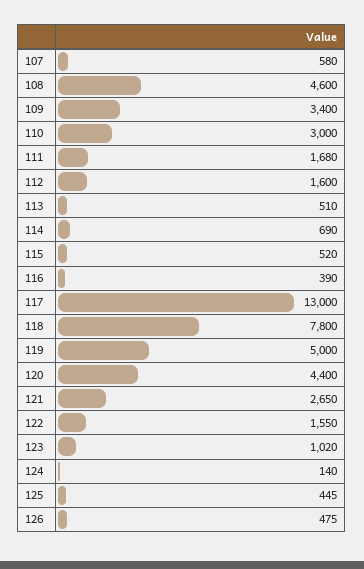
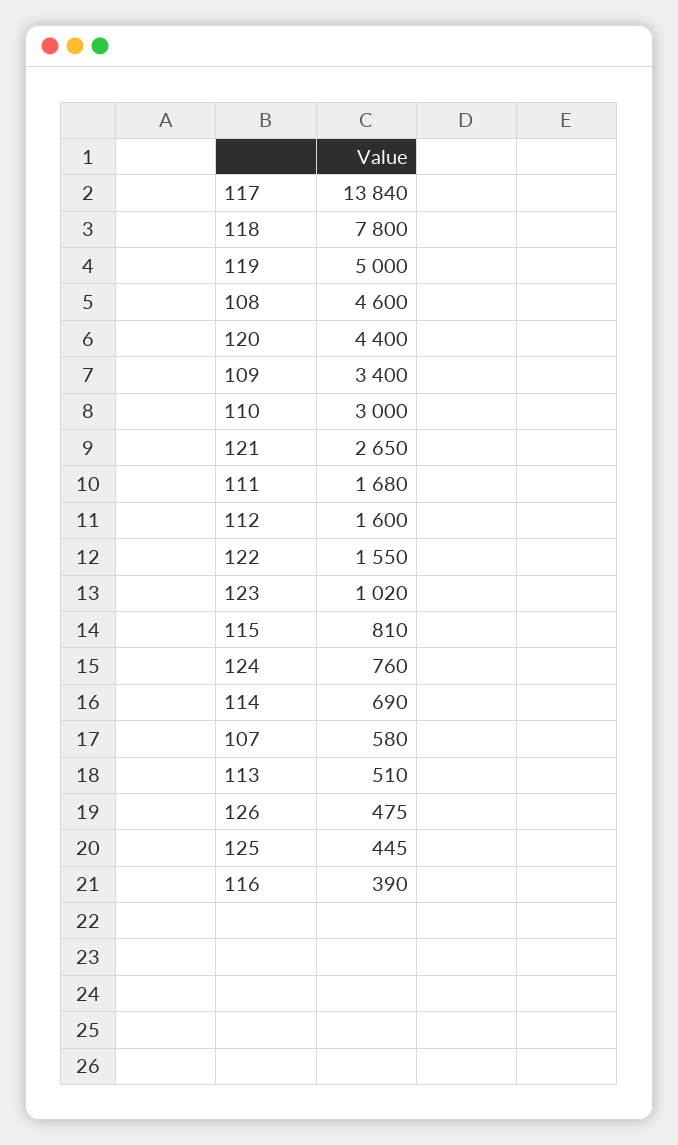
  {
    "107": 580,
    "108": 4600,
    "109": 3400,
    "110": 3000,
    "111": 1680,
    "112": 1600,
    "113": 510,
    "114": 690,
-   "115": 520,
+   "115": 810,
    "116": 390,
-   "117": 13000,
+   "117": 13840,
    "118": 7800,
    "119": 5000,
    "120": 4400,
    "121": 2650,
    "122": 1550,
    "123": 1020,
-   "124": 140,
+   "124": 760,
    "125": 445,
    "126": 475
  }

